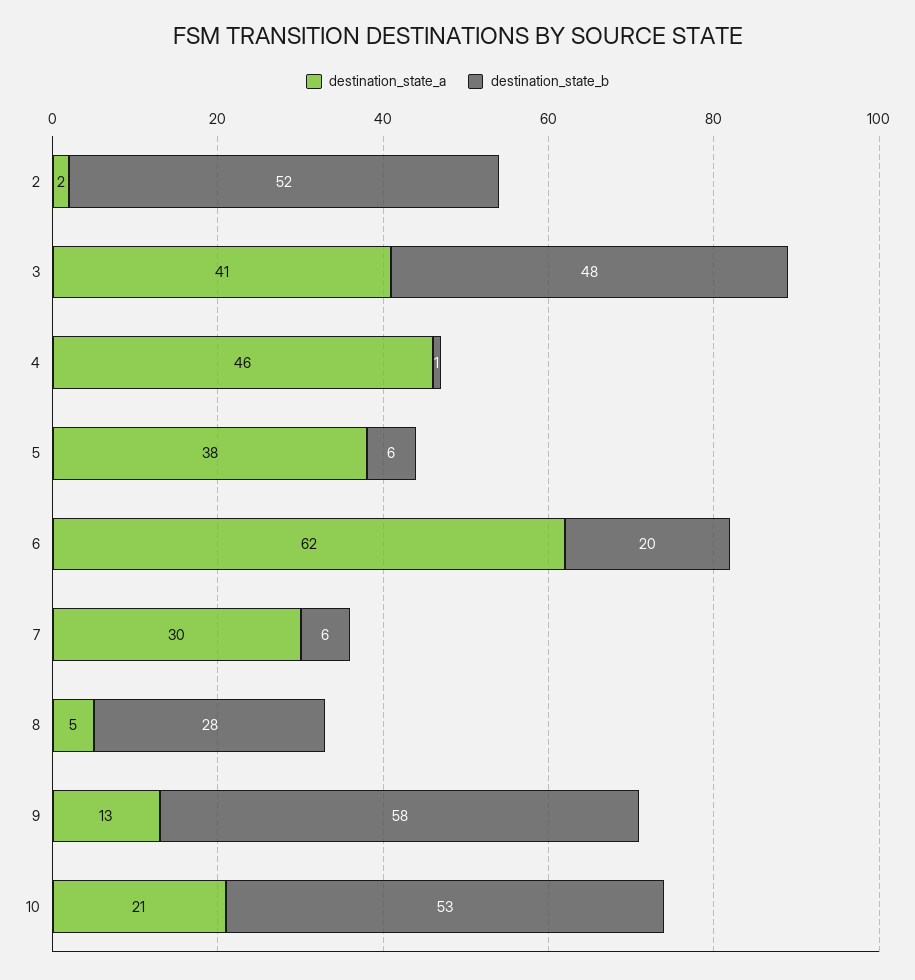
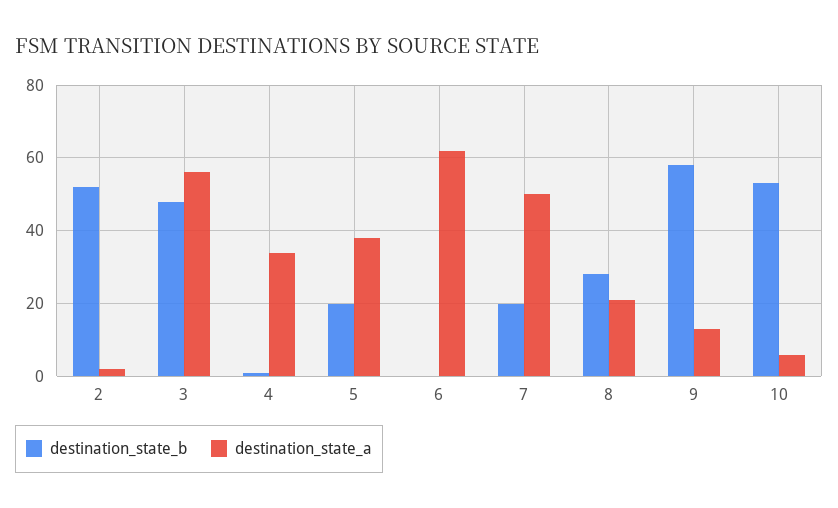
  {
    "destination_state_a": {
      "2": 2,
-     "3": 41,
+     "3": 55,
-     "4": 46,
+     "4": 35,
      "5": 38,
      "6": 62,
-     "7": 30,
+     "7": 50,
-     "8": 5,
+     "8": 20,
      "9": 13,
-     "10": 21
+     "10": 5
    },
    "destination_state_b": {
      "2": 52,
      "3": 48,
      "4": 1,
-     "5": 6,
+     "5": 20,
-     "6": 20,
+     "6": 0,
-     "7": 6,
+     "7": 20,
      "8": 28,
      "9": 58,
      "10": 53
    }
  }

